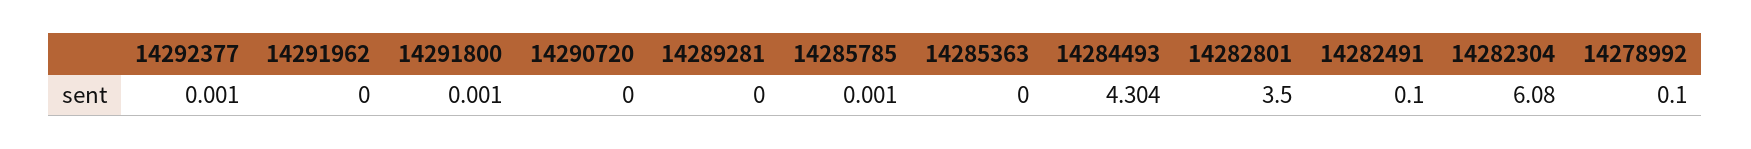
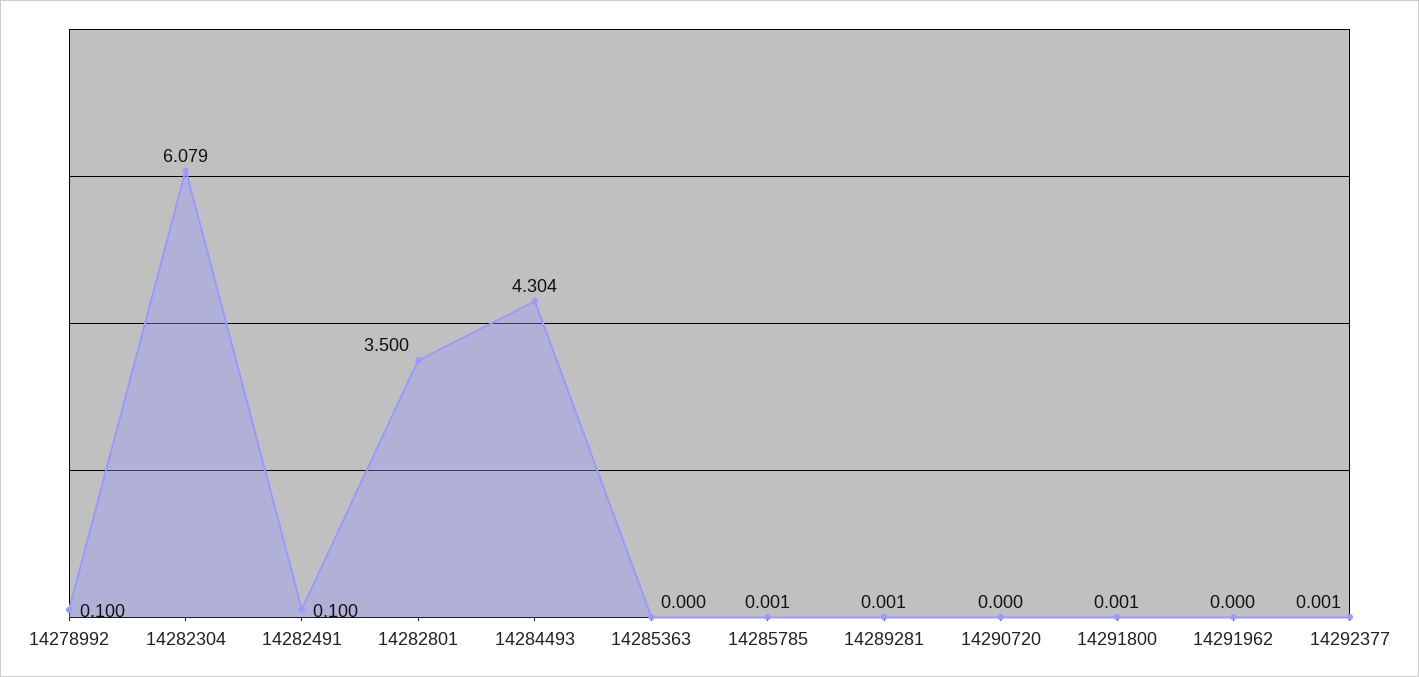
  {
    "14292377": 0.001,
    "14291962": 0,
    "14291800": 0.001,
    "14290720": 0,
-   "14289281": 0,
+   "14289281": 0.001,
    "14285785": 0.001,
    "14285363": 0,
    "14284493": 4.304,
    "14282801": 3.5,
    "14282491": 0.1,
-   "14282304": 6.08,
+   "14282304": 6.079,
    "14278992": 0.1
  }

